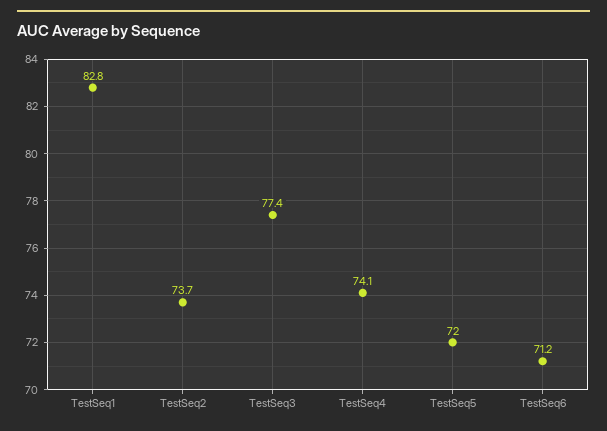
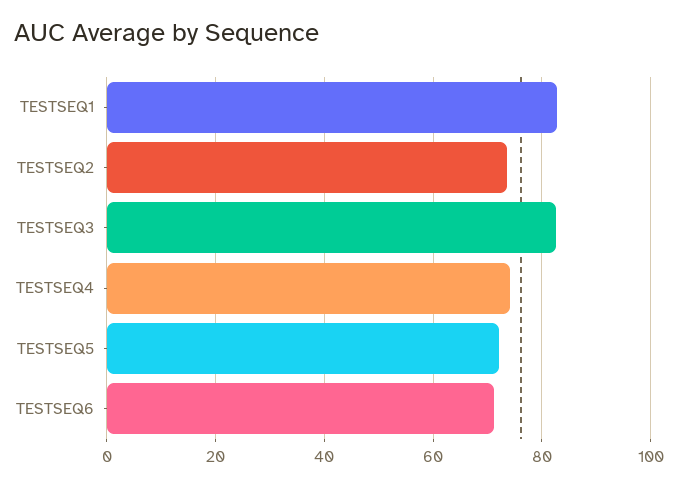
  {
    "TestSeq1": 82.8,
    "TestSeq2": 73.7,
-   "TestSeq3": 77.4,
+   "TestSeq3": 82,
    "TestSeq4": 74.1,
    "TestSeq5": 72,
    "TestSeq6": 71.2
  }

